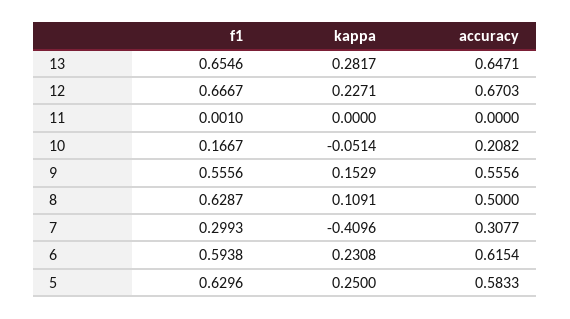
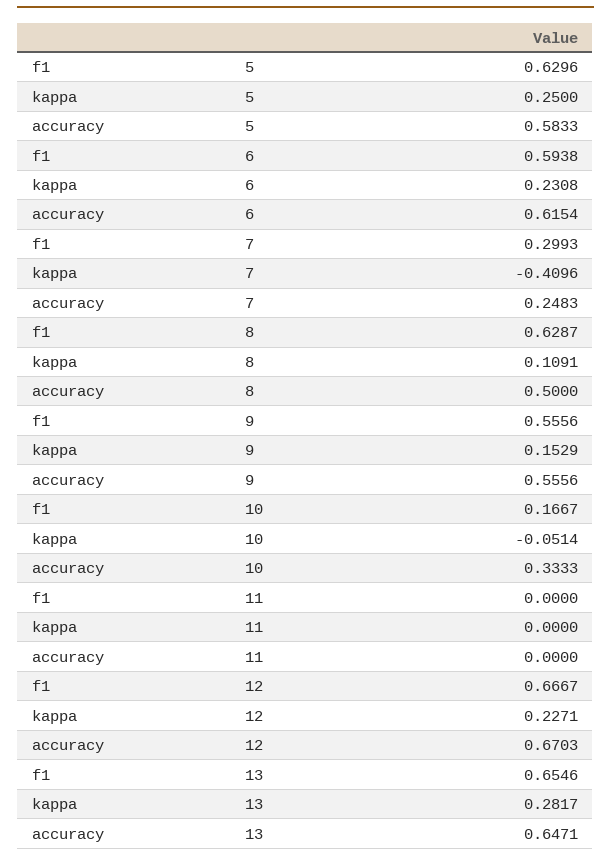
  {
    "f1": {
      "13": 0.6546,
      "12": 0.6667,
-     "11": 0.001,
+     "11": 0,
      "10": 0.1667,
      "9": 0.5556,
      "8": 0.6287,
      "7": 0.2993,
      "6": 0.5938,
      "5": 0.6296
    },
    "kappa": {
      "13": 0.2817,
      "12": 0.2271,
      "11": 0,
      "10": -0.0514,
      "9": 0.1529,
      "8": 0.1091,
      "7": -0.4096,
      "6": 0.2308,
      "5": 0.25
    },
    "accuracy": {
      "13": 0.6471,
      "12": 0.6703,
      "11": 0,
-     "10": 0.2082,
+     "10": 0.3333,
      "9": 0.5556,
      "8": 0.5,
-     "7": 0.3077,
+     "7": 0.2483,
      "6": 0.6154,
      "5": 0.5833
    }
  }

